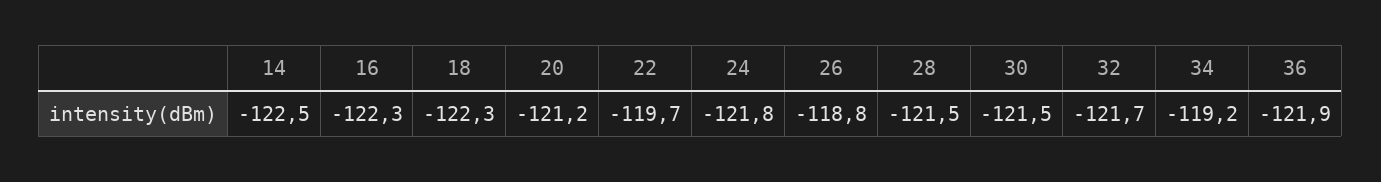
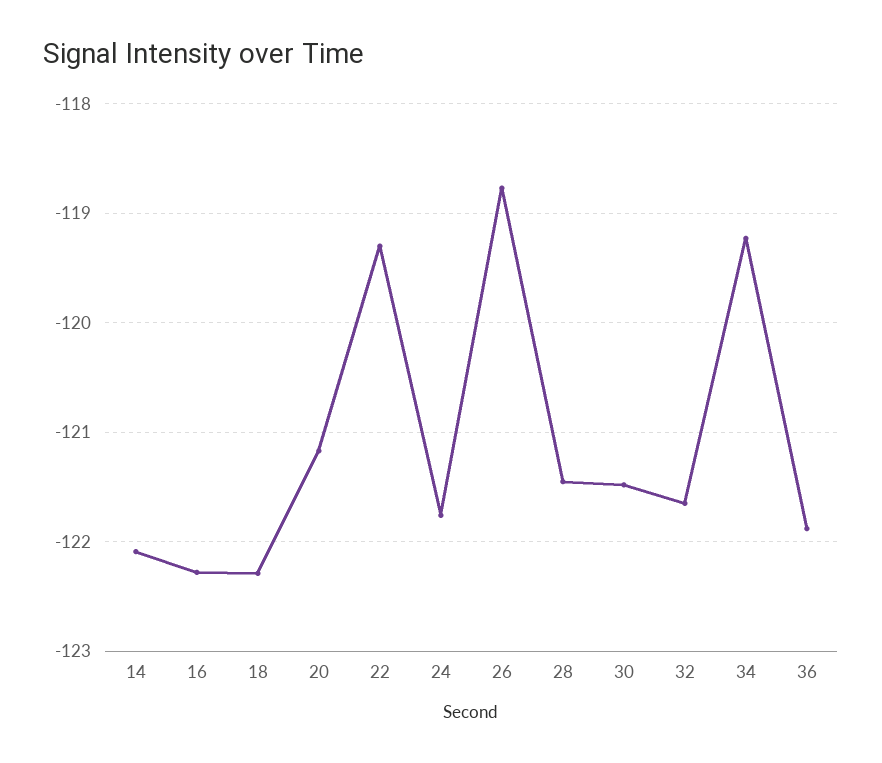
  {
-   "14": -122.5,
+   "14": -122.1,
    "16": -122.3,
    "18": -122.3,
    "20": -121.2,
-   "22": -119.7,
+   "22": -119.3,
    "24": -121.8,
    "26": -118.8,
    "28": -121.5,
    "30": -121.5,
    "32": -121.7,
    "34": -119.2,
    "36": -121.9
  }

